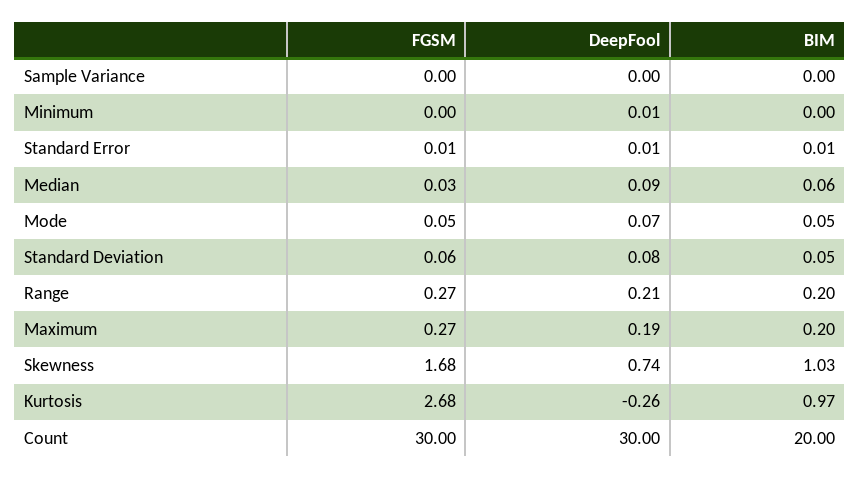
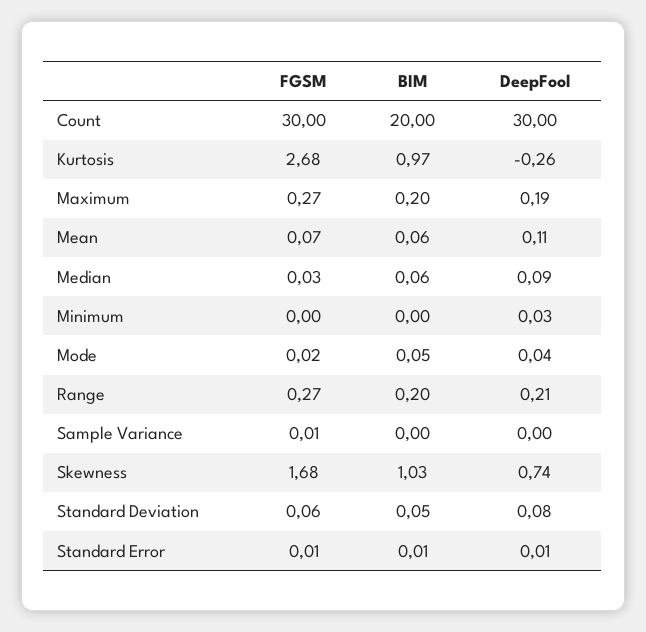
  {
    "FGSM": {
-     "Sample Variance": 0,
+     "Sample Variance": 0.01,
      "Minimum": 0,
      "Standard Error": 0.01,
      "Median": 0.03,
-     "Mode": 0.05,
+     "Mode": 0.02,
      "Standard Deviation": 0.06,
      "Range": 0.27,
      "Maximum": 0.27,
      "Skewness": 1.68,
      "Kurtosis": 2.68,
-     "Count": 30
+     "Count": 30,
+     "Mean": 0.07
    },
    "DeepFool": {
      "Sample Variance": 0,
-     "Minimum": 0.01,
+     "Minimum": 0.03,
      "Standard Error": 0.01,
      "Median": 0.09,
-     "Mode": 0.07,
+     "Mode": 0.04,
      "Standard Deviation": 0.08,
      "Range": 0.21,
      "Maximum": 0.19,
      "Skewness": 0.74,
      "Kurtosis": -0.26,
-     "Count": 30
+     "Count": 30,
+     "Mean": 0.11
    },
    "BIM": {
      "Sample Variance": 0,
      "Minimum": 0,
      "Standard Error": 0.01,
      "Median": 0.06,
      "Mode": 0.05,
      "Standard Deviation": 0.05,
      "Range": 0.2,
      "Maximum": 0.2,
      "Skewness": 1.03,
      "Kurtosis": 0.97,
-     "Count": 20
+     "Count": 20,
+     "Mean": 0.06
    }
  }

